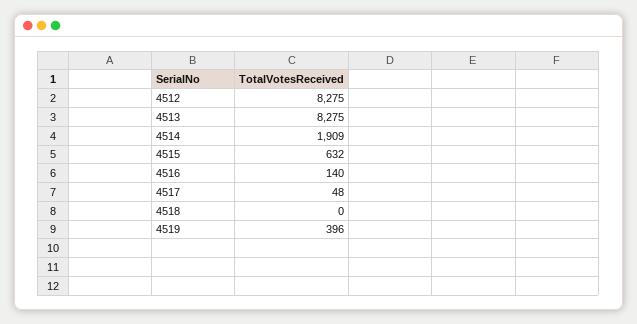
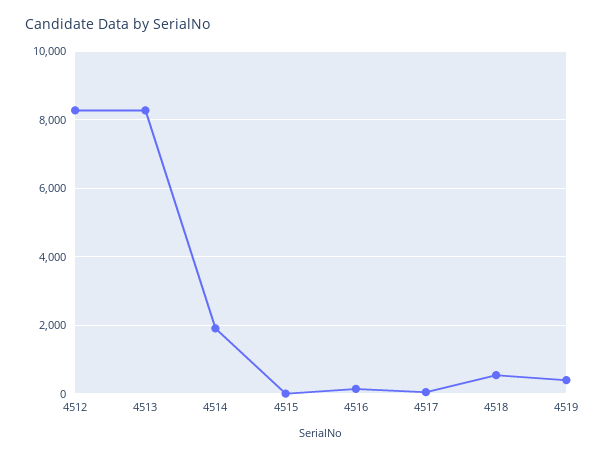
  {
    "4512": 8275,
    "4513": 8275,
    "4514": 1909,
-   "4515": 632,
+   "4515": 0,
    "4516": 140,
    "4517": 48,
-   "4518": 0,
+   "4518": 600,
    "4519": 396
  }

